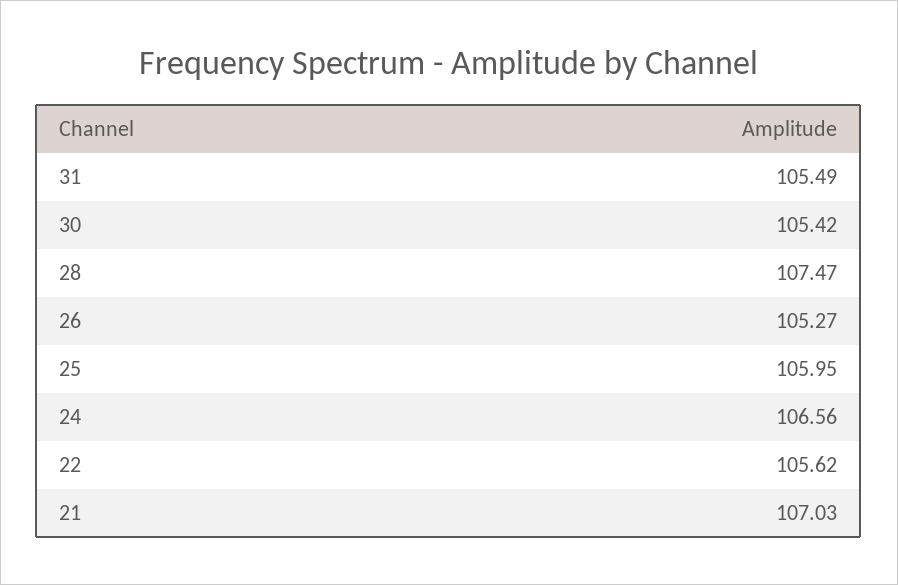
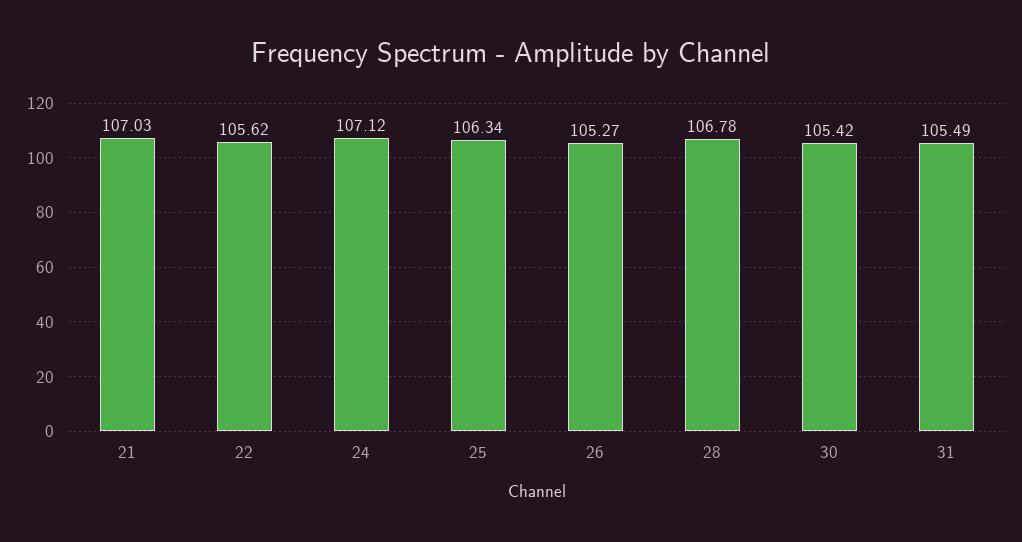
  {
    "31": 105.49,
    "30": 105.42,
-   "28": 107.47,
+   "28": 106.78,
    "26": 105.27,
-   "25": 105.95,
+   "25": 106.34,
-   "24": 106.56,
+   "24": 107.12,
    "22": 105.62,
    "21": 107.03
  }

